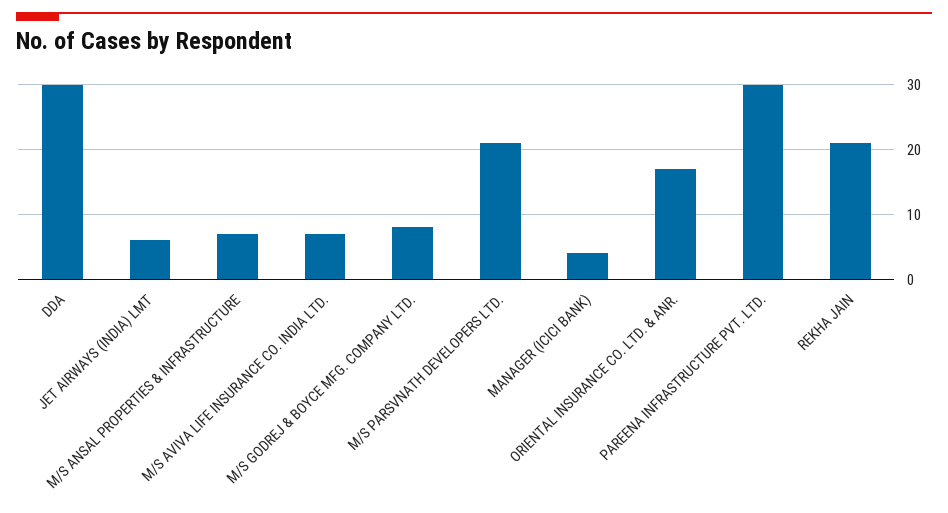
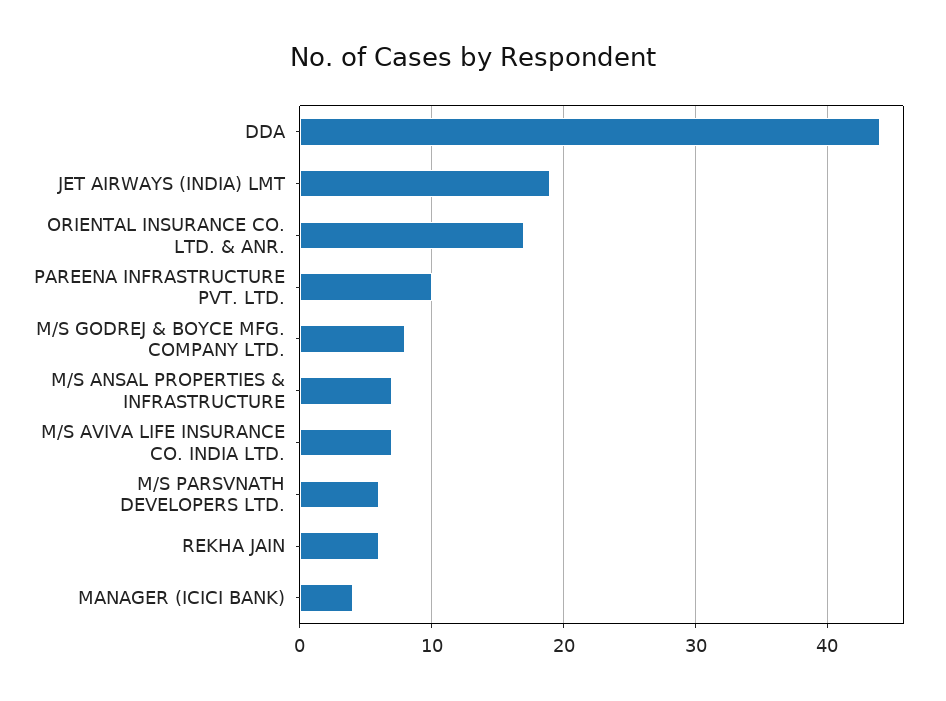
  {
-   "DDA": 30,
+   "DDA": 44,
-   "JET AIRWAYS (INDIA) LMT": 6,
+   "JET AIRWAYS (INDIA) LMT": 19,
    "M/S ANSAL PROPERTIES & INFRASTRUCTURE": 7,
    "M/S AVIVA LIFE INSURANCE CO. INDIA LTD.": 7,
    "M/S GODREJ & BOYCE MFG. COMPANY LTD.": 8,
-   "M/S PARSVNATH DEVELOPERS LTD.": 21,
+   "M/S PARSVNATH DEVELOPERS LTD.": 6,
    "MANAGER (ICICI BANK)": 4,
    "ORIENTAL INSURANCE CO. LTD. & ANR.": 17,
-   "PAREENA INFRASTRUCTURE PVT. LTD.": 30,
+   "PAREENA INFRASTRUCTURE PVT. LTD.": 10,
-   "REKHA JAIN": 21
+   "REKHA JAIN": 6
  }

